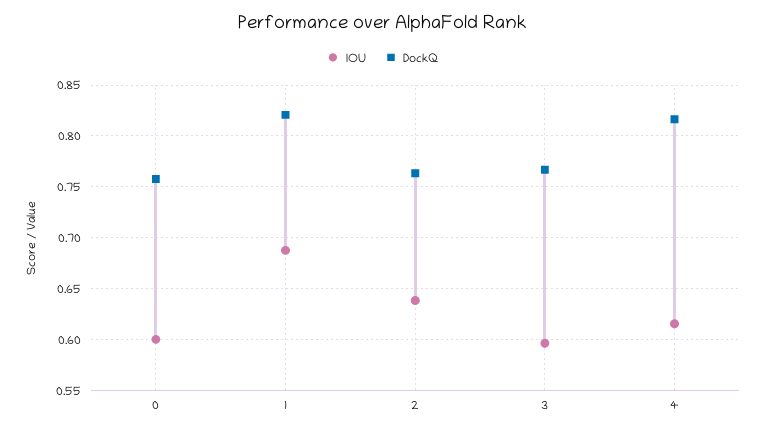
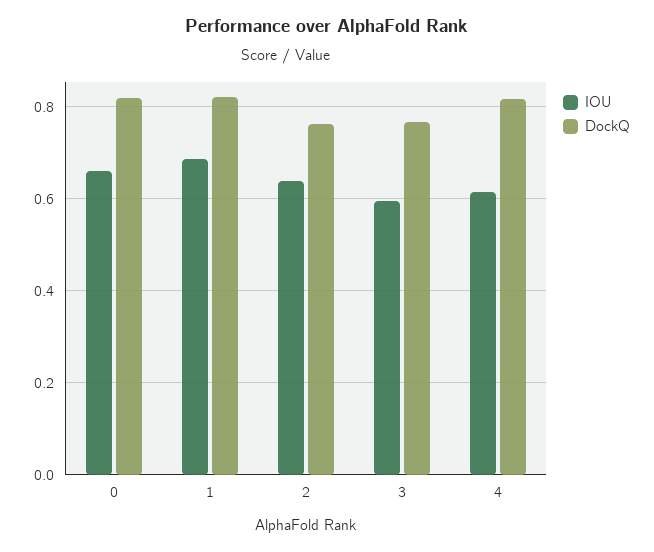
  {
    "IOU": {
-     "0": 0.6,
+     "0": 0.66,
      "1": 0.69,
      "2": 0.64,
      "3": 0.6,
      "4": 0.62
    },
    "DockQ": {
-     "0": 0.76,
+     "0": 0.82,
      "1": 0.82,
      "2": 0.76,
      "3": 0.77,
      "4": 0.82
    }
  }

